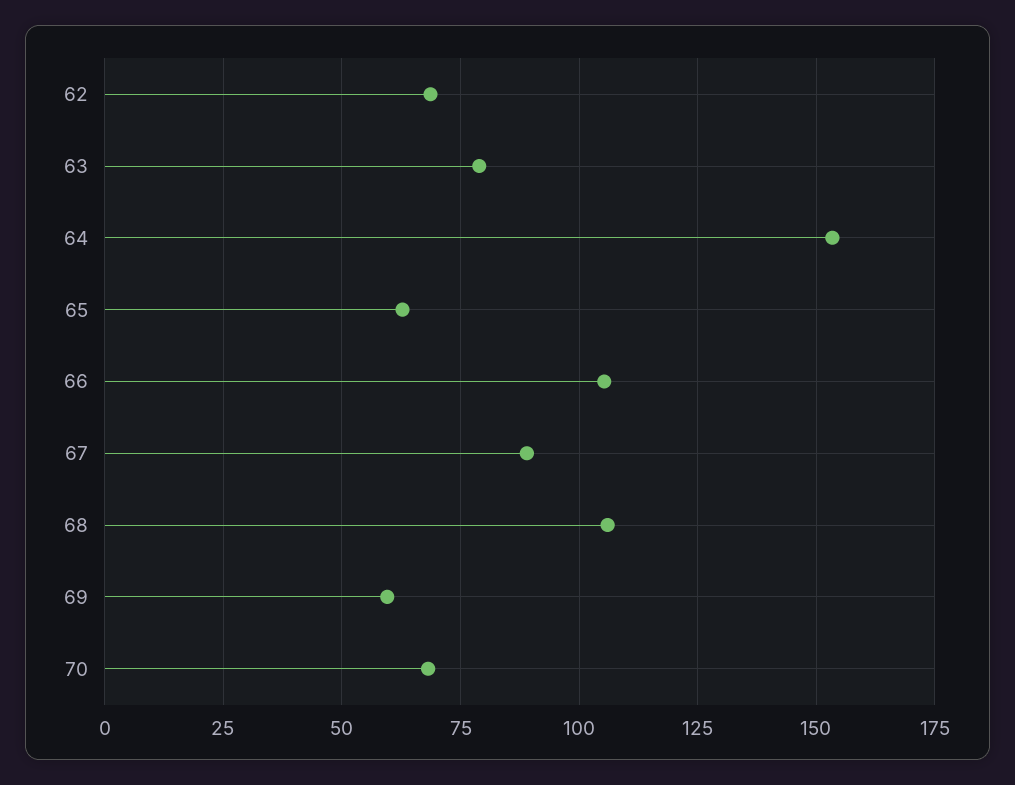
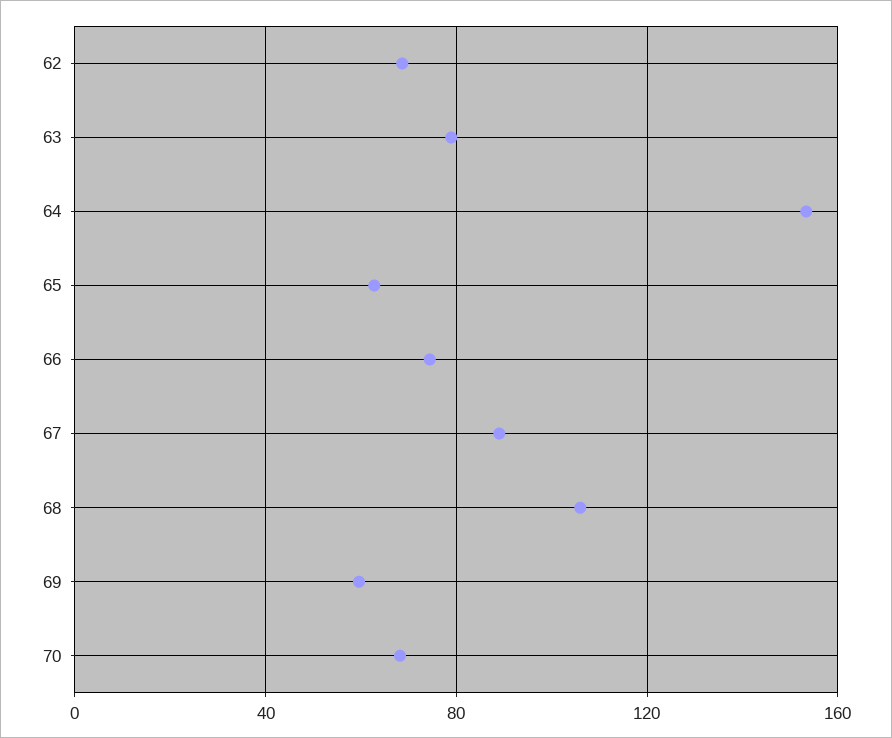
  {
    "62": 67.5,
    "63": 80,
    "64": 152.5,
    "65": 62.5,
-   "66": 105,
+   "66": 75,
    "67": 90,
    "68": 105,
    "69": 60,
    "70": 67.5
  }

